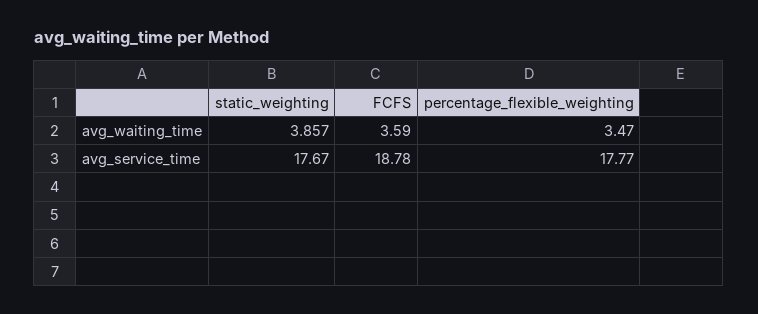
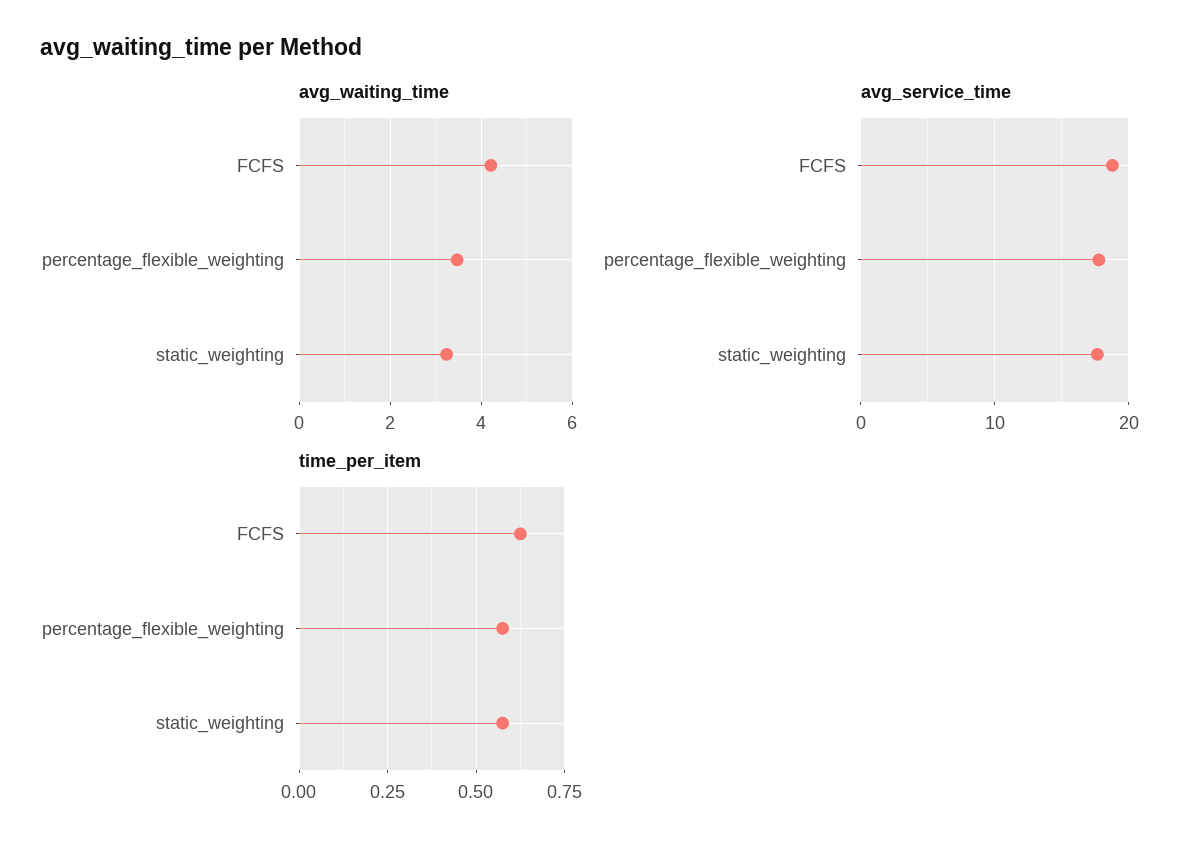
  {
    "avg_waiting_time": {
-     "static_weighting": 3.857,
+     "static_weighting": 3.2,
-     "FCFS": 3.59,
+     "FCFS": 4.2,
      "percentage_flexible_weighting": 3.47
    },
    "avg_service_time": {
      "static_weighting": 17.67,
      "FCFS": 18.78,
      "percentage_flexible_weighting": 17.77
-   }
+   },
+   "time_per_item": {
+     "FCFS": 0.625,
+     "percentage_flexible_weighting": 0.575,
+     "static_weighting": 0.575
+   }
  }

